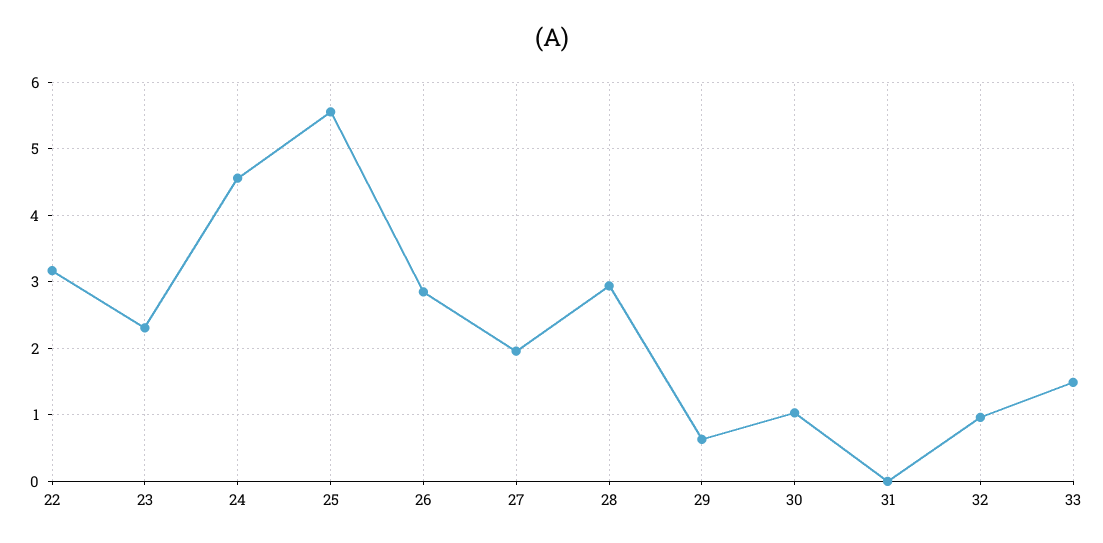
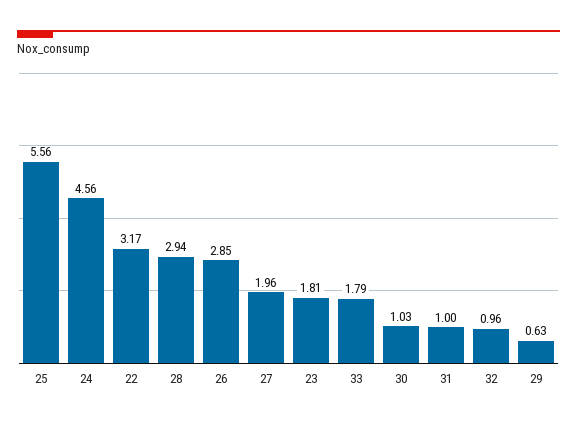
  {
    "22": 3.17,
-   "23": 2.3,
+   "23": 1.81,
    "24": 4.56,
    "25": 5.56,
    "26": 2.85,
    "27": 1.96,
    "28": 2.94,
    "29": 0.63,
    "30": 1.03,
-   "31": 0,
+   "31": 1,
    "32": 0.96,
-   "33": 1.5
+   "33": 1.79
  }

